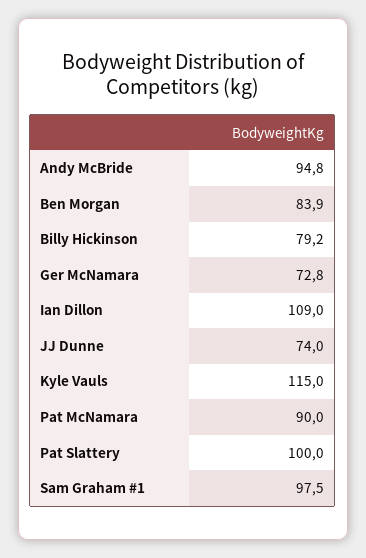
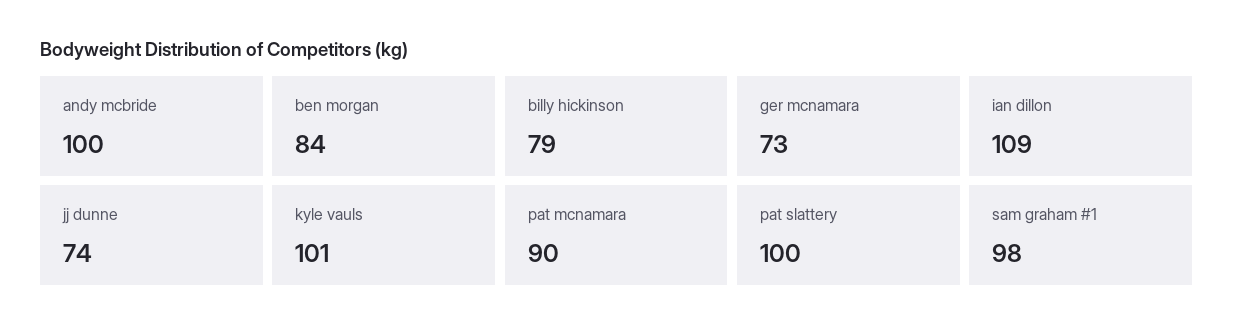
  {
-   "Andy McBride": 94.8,
+   "Andy McBride": 100,
    "Ben Morgan": 83.9,
    "Billy Hickinson": 79.2,
    "Ger McNamara": 72.8,
    "Ian Dillon": 109,
    "JJ Dunne": 74,
-   "Kyle Vauls": 115,
+   "Kyle Vauls": 101,
    "Pat McNamara": 90,
    "Pat Slattery": 100,
    "Sam Graham #1": 97.5
  }

